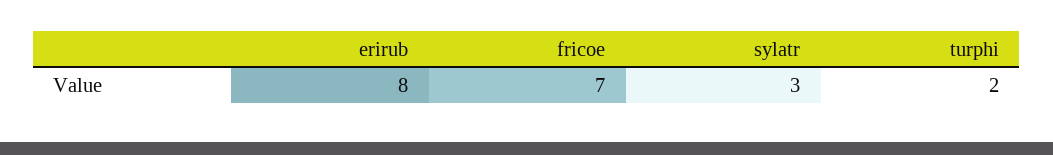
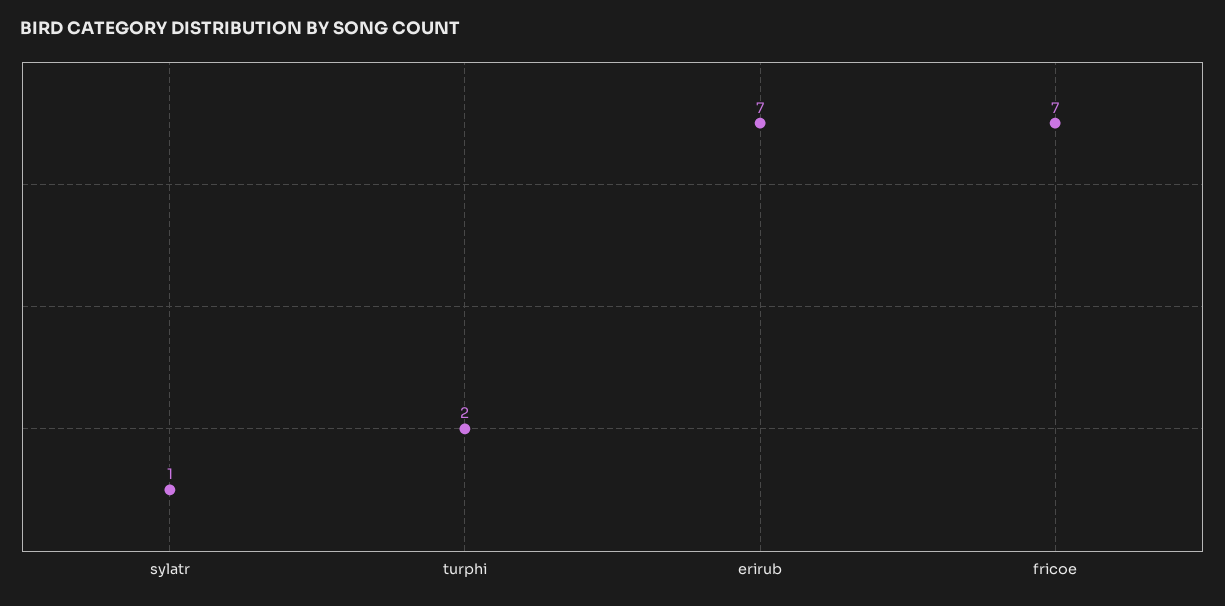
  {
-   "erirub": 8,
+   "erirub": 7,
    "fricoe": 7,
-   "sylatr": 3,
+   "sylatr": 1,
    "turphi": 2
  }

